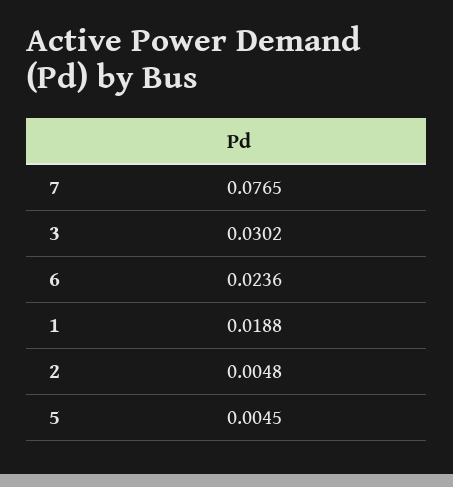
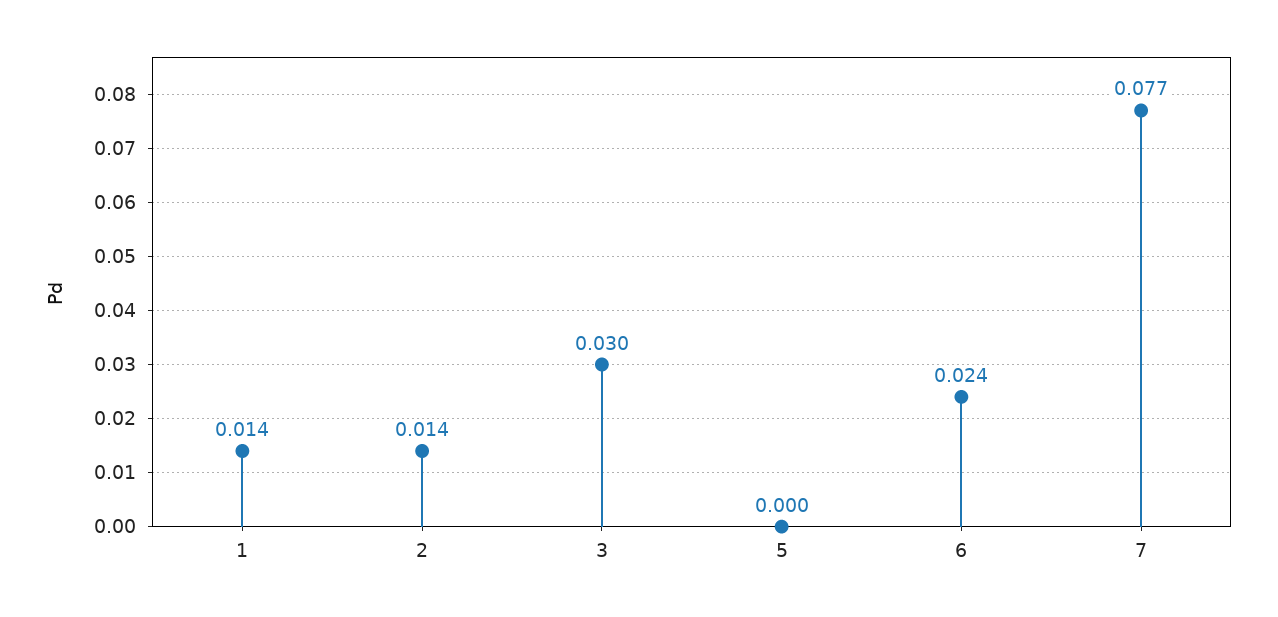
  {
    "7": 0.0765,
    "3": 0.0302,
    "6": 0.0236,
-   "1": 0.0188,
+   "1": 0.014,
-   "2": 0.0048,
+   "2": 0.014,
-   "5": 0.0045
+   "5": 0
  }

